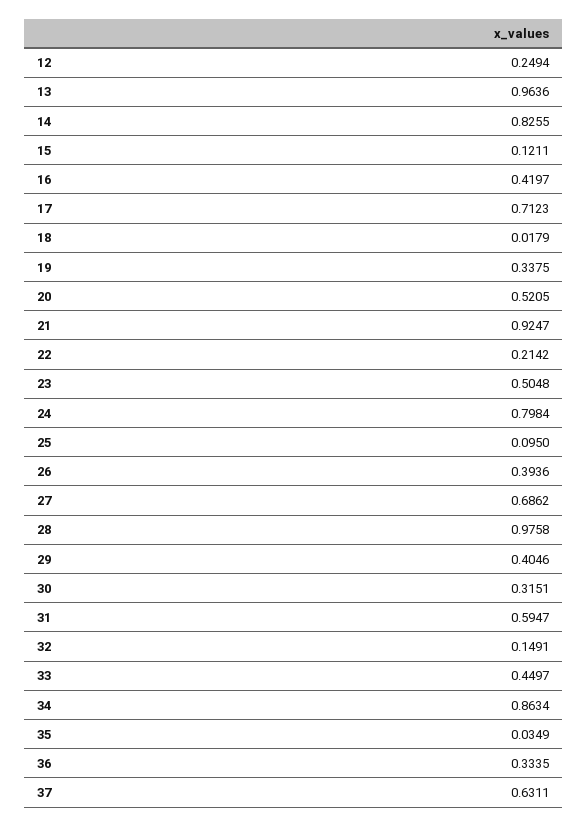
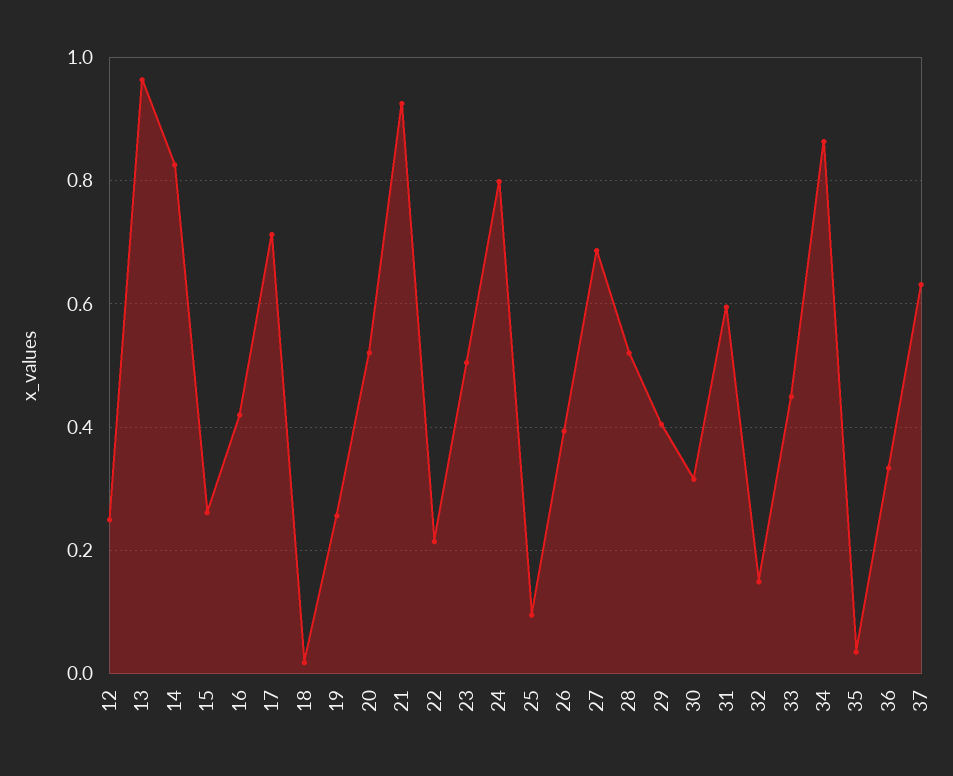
  {
    "12": 0.2494,
    "13": 0.9636,
    "14": 0.8255,
-   "15": 0.1211,
+   "15": 0.26,
    "16": 0.4197,
    "17": 0.7123,
    "18": 0.0179,
-   "19": 0.3375,
+   "19": 0.26,
    "20": 0.5205,
    "21": 0.9247,
    "22": 0.2142,
    "23": 0.5048,
    "24": 0.7984,
    "25": 0.095,
    "26": 0.3936,
    "27": 0.6862,
-   "28": 0.9758,
+   "28": 0.52,
    "29": 0.4046,
    "30": 0.3151,
    "31": 0.5947,
    "32": 0.1491,
    "33": 0.4497,
    "34": 0.8634,
    "35": 0.0349,
    "36": 0.3335,
    "37": 0.6311
  }

